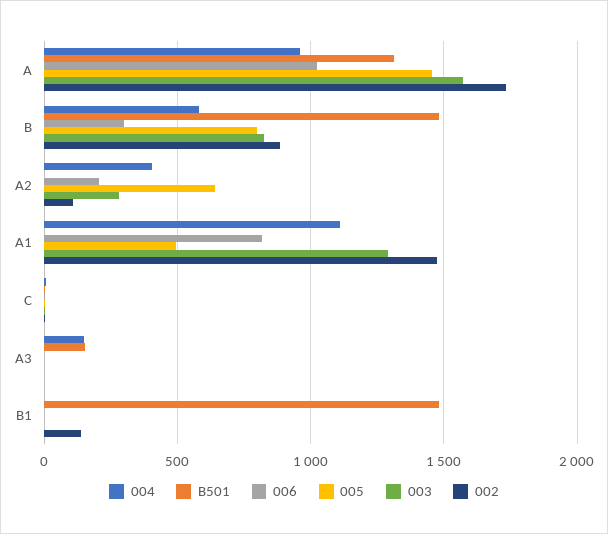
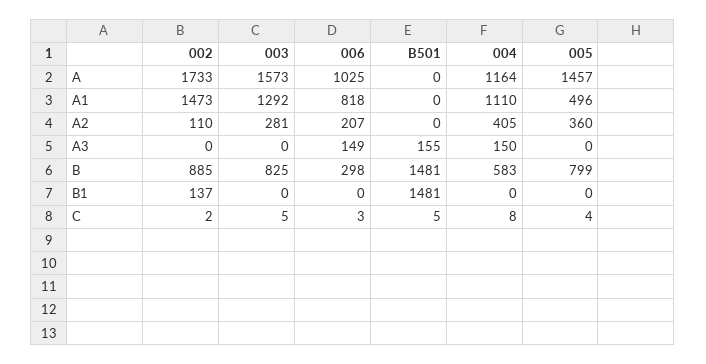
  {
    "004": {
-     "A": 950,
+     "A": 1164,
      "B": 583,
      "A2": 405,
      "A1": 1110,
      "C": 8,
      "A3": 150,
      "B1": 0
    },
    "B501": {
-     "A": 1300,
+     "A": 0,
      "B": 1481,
      "A2": 0,
      "A1": 0,
      "C": 5,
      "A3": 155,
      "B1": 1481
    },
    "006": {
      "A": 1025,
      "B": 298,
      "A2": 207,
      "A1": 818,
      "C": 3,
-     "A3": 0,
+     "A3": 149,
      "B1": 0
    },
    "005": {
      "A": 1457,
      "B": 799,
-     "A2": 650,
+     "A2": 360,
      "A1": 496,
      "C": 4,
      "A3": 0,
      "B1": 0
    },
    "003": {
      "A": 1573,
      "B": 825,
      "A2": 281,
      "A1": 1292,
      "C": 5,
      "A3": 0,
      "B1": 0
    },
    "002": {
      "A": 1733,
      "B": 885,
      "A2": 110,
      "A1": 1473,
      "C": 2,
      "A3": 0,
      "B1": 137
    }
  }

